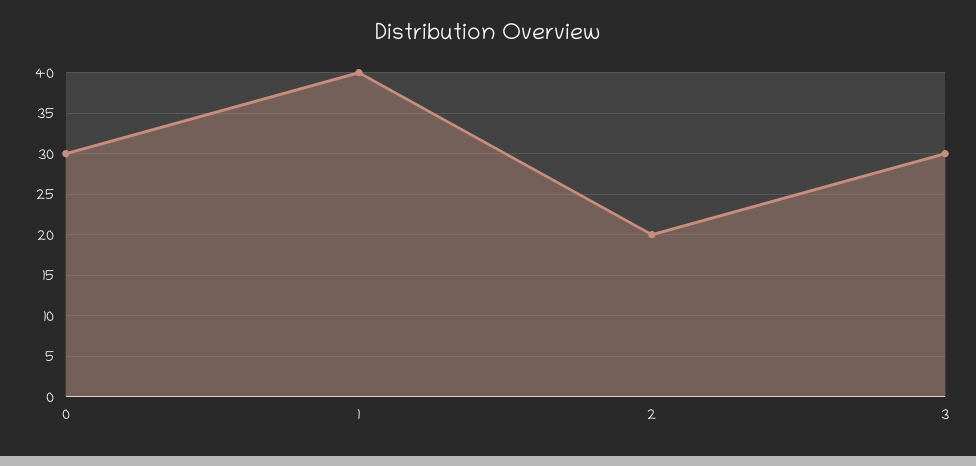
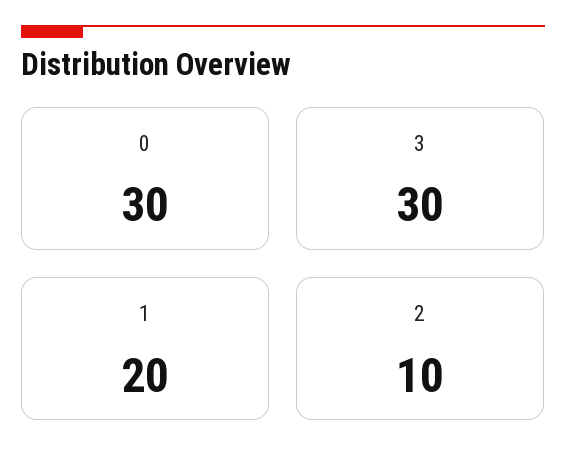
  {
    "0": 30,
-   "1": 40,
+   "1": 20,
-   "2": 20,
+   "2": 10,
    "3": 30
  }

